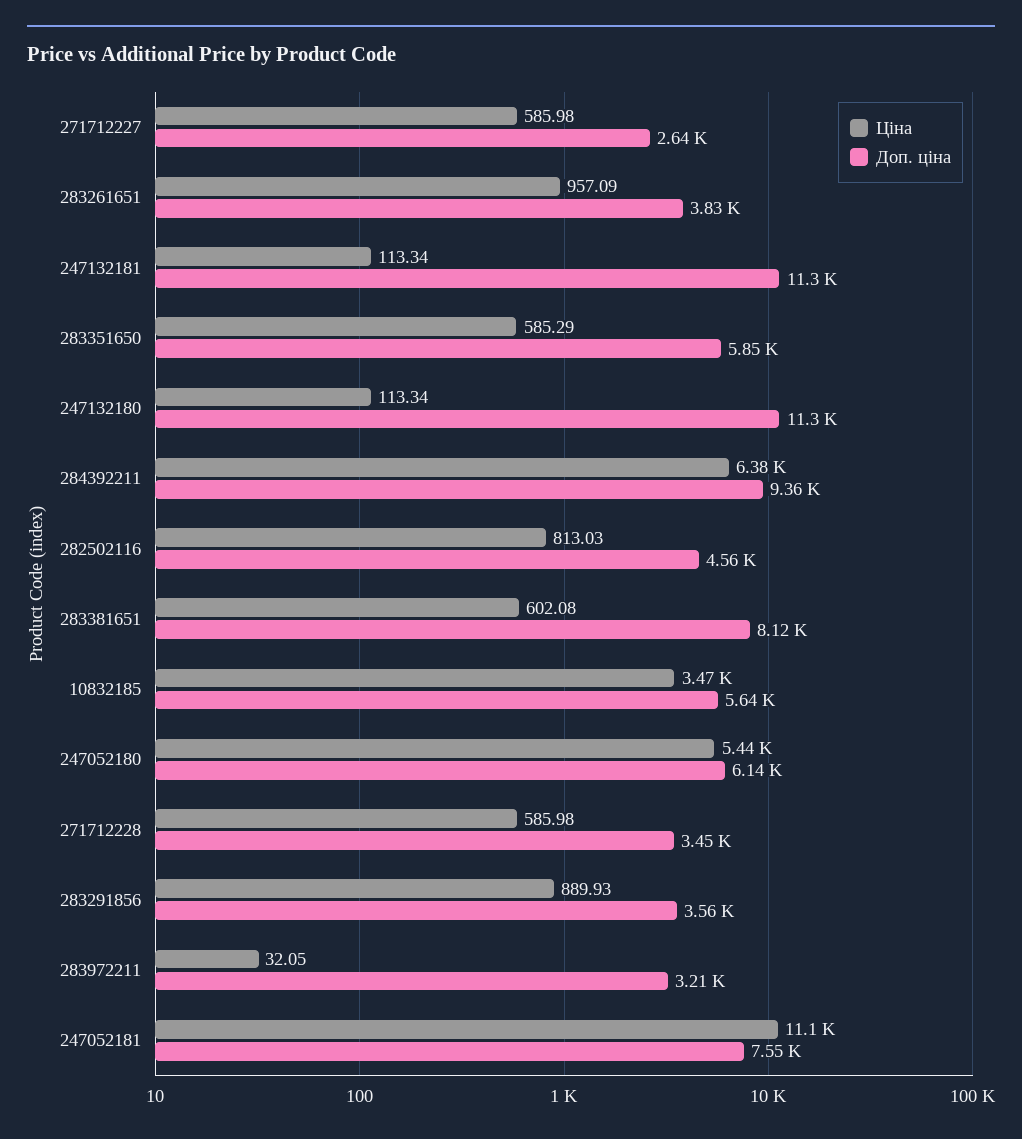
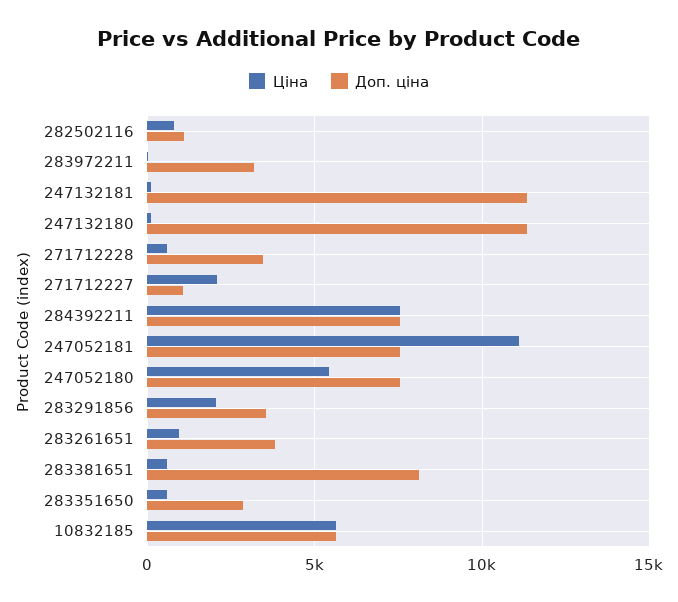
  {
    "Ціна": {
-     "271712227": 585.98,
+     "271712227": 2000,
      "283261651": 957.09,
      "247132181": 113.34,
      "283351650": 585.29,
      "247132180": 113.34,
-     "284392211": 6380,
+     "284392211": 7500,
      "282502116": 813.03,
      "283381651": 602.08,
-     "10832185": 3470,
+     "10832185": 5500,
      "247052180": 5440,
      "271712228": 585.98,
-     "283291856": 889.93,
+     "283291856": 2000,
      "283972211": 32.05,
      "247052181": 11100
    },
    "Доп. ціна": {
-     "271712227": 2640,
+     "271712227": 1000,
      "283261651": 3830,
      "247132181": 11300,
-     "283351650": 5850,
+     "283351650": 3000,
      "247132180": 11300,
-     "284392211": 9360,
+     "284392211": 7500,
-     "282502116": 4560,
+     "282502116": 1000,
      "283381651": 8120,
      "10832185": 5640,
-     "247052180": 6140,
+     "247052180": 7500,
      "271712228": 3450,
      "283291856": 3560,
      "283972211": 3210,
      "247052181": 7550
    }
  }

